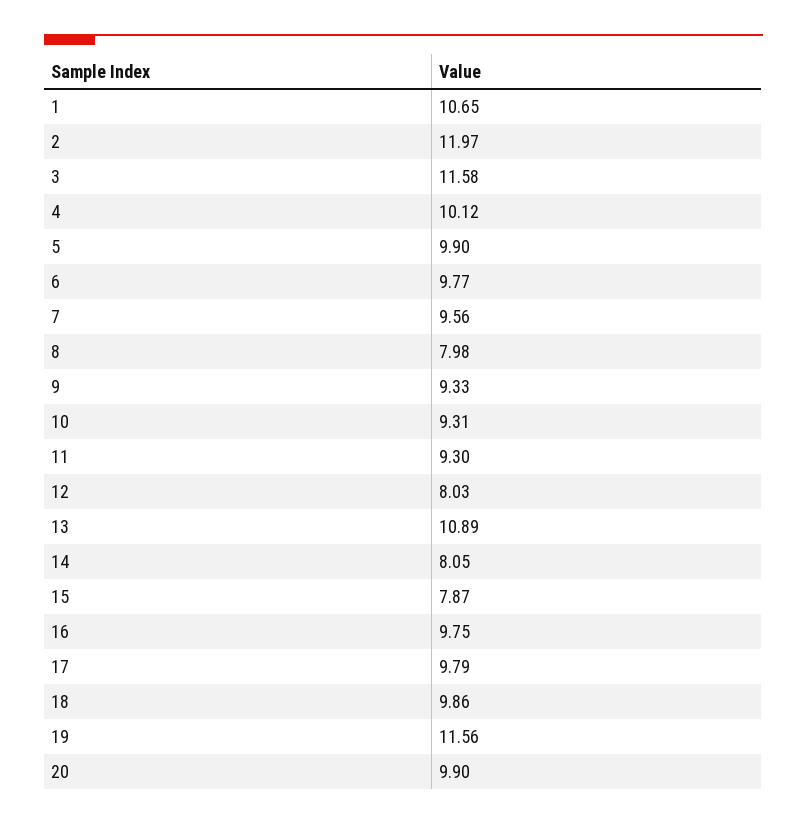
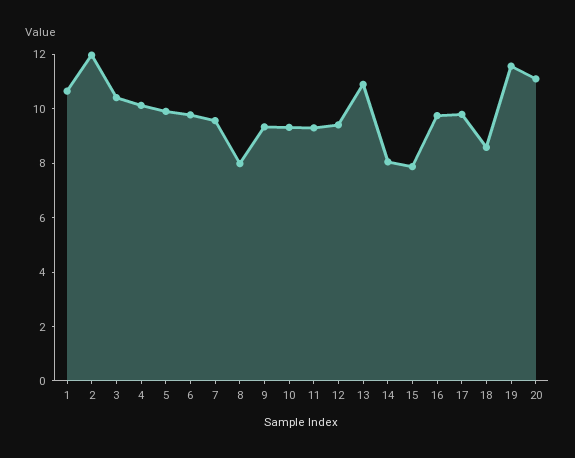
  {
    "1": 10.65,
    "2": 11.97,
-   "3": 11.58,
+   "3": 10.5,
    "4": 10.12,
    "5": 9.9,
    "6": 9.77,
    "7": 9.56,
    "8": 7.98,
    "9": 9.33,
    "10": 9.31,
    "11": 9.3,
-   "12": 8.03,
+   "12": 9.5,
    "13": 10.89,
    "14": 8.05,
    "15": 7.87,
    "16": 9.75,
    "17": 9.79,
-   "18": 9.86,
+   "18": 8.5,
    "19": 11.56,
-   "20": 9.9
+   "20": 11
  }

